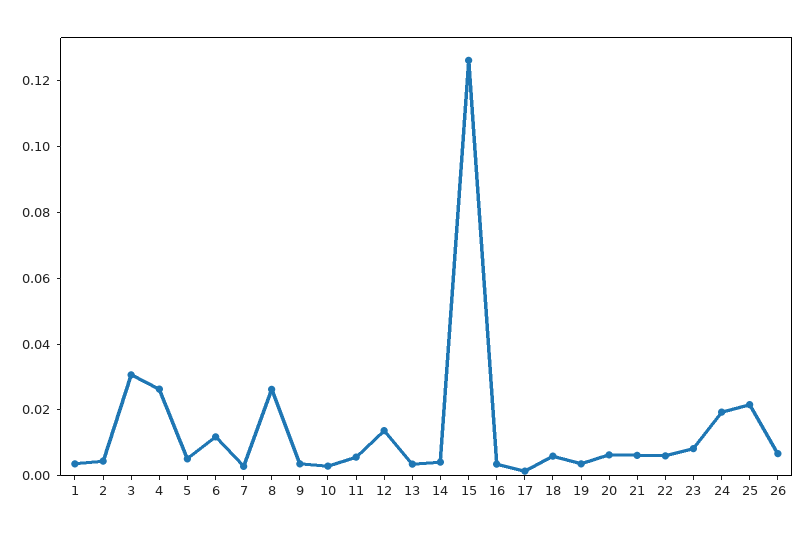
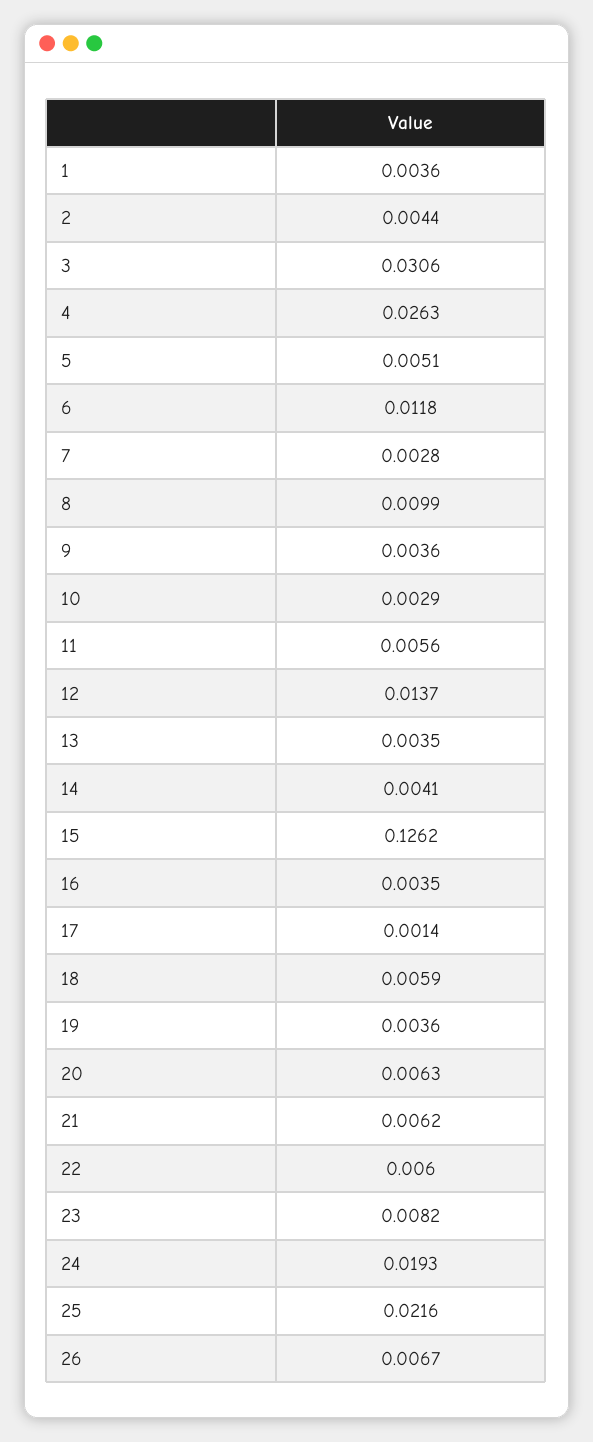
  {
    "1": 0.0036,
    "2": 0.0044,
    "3": 0.0306,
    "4": 0.0263,
    "5": 0.0051,
    "6": 0.0118,
    "7": 0.0028,
-   "8": 0.025,
+   "8": 0.0099,
    "9": 0.0036,
    "10": 0.0029,
    "11": 0.0056,
    "12": 0.0137,
    "13": 0.0035,
    "14": 0.0041,
    "15": 0.1262,
    "16": 0.0035,
    "17": 0.0014,
    "18": 0.0059,
    "19": 0.0036,
    "20": 0.0063,
    "21": 0.0062,
    "22": 0.006,
    "23": 0.0082,
    "24": 0.0193,
    "25": 0.0216,
    "26": 0.0067
  }

